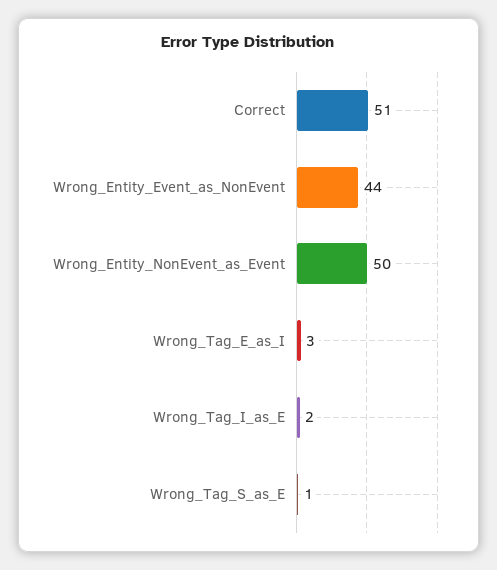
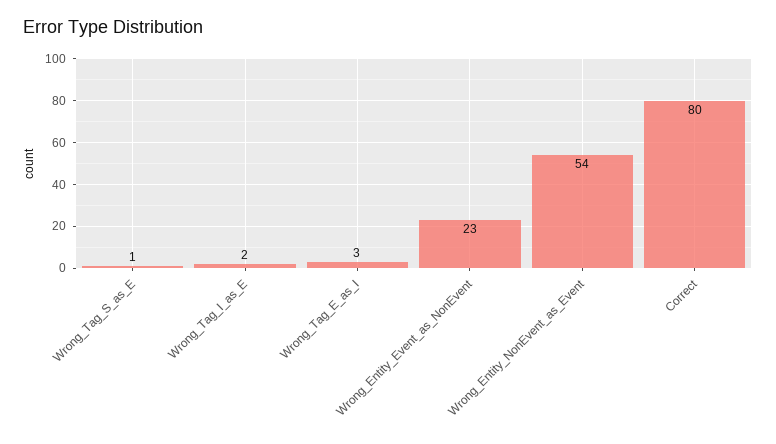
  {
-   "Correct": 51,
+   "Correct": 80,
-   "Wrong_Entity_Event_as_NonEvent": 44,
+   "Wrong_Entity_Event_as_NonEvent": 23,
-   "Wrong_Entity_NonEvent_as_Event": 50,
+   "Wrong_Entity_NonEvent_as_Event": 54,
    "Wrong_Tag_E_as_I": 3,
    "Wrong_Tag_I_as_E": 2,
    "Wrong_Tag_S_as_E": 1
  }

